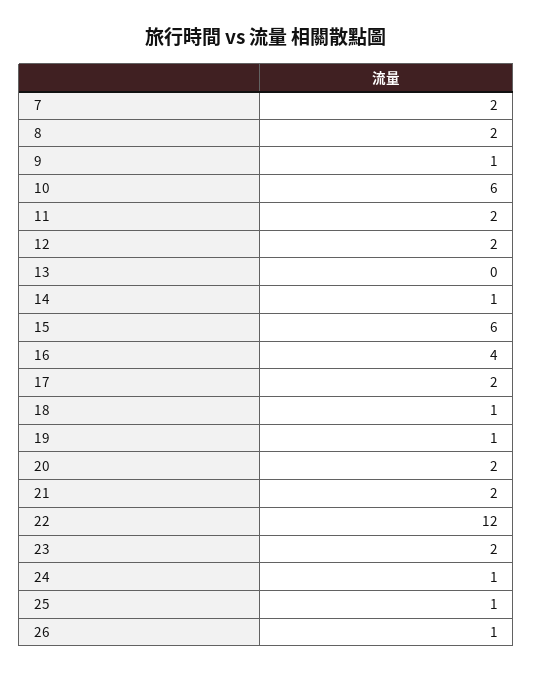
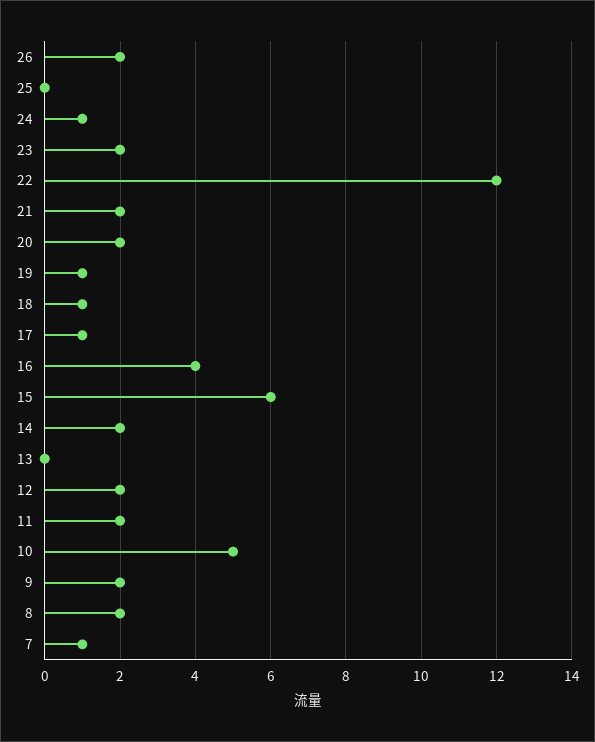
  {
-   "7": 2,
+   "7": 1,
    "8": 2,
-   "9": 1,
+   "9": 2,
-   "10": 6,
+   "10": 5,
    "11": 2,
    "12": 2,
    "13": 0,
-   "14": 1,
+   "14": 2,
    "15": 6,
    "16": 4,
-   "17": 2,
+   "17": 1,
    "18": 1,
    "19": 1,
    "20": 2,
    "21": 2,
    "22": 12,
    "23": 2,
    "24": 1,
-   "25": 1,
+   "25": 0,
-   "26": 1
+   "26": 2
  }

